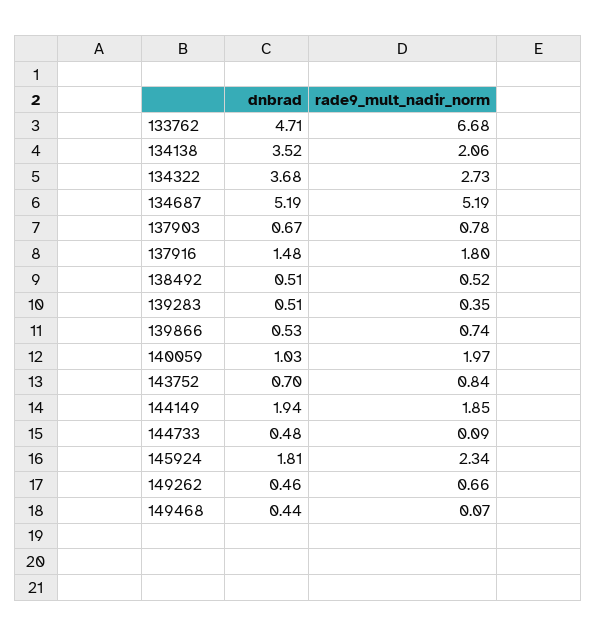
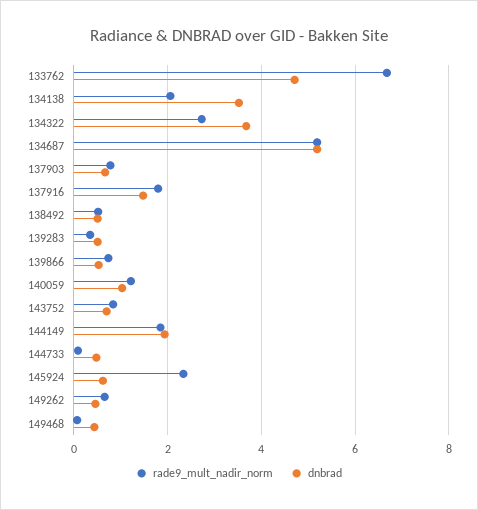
  {
    "dnbrad": {
      "133762": 4.71,
      "134138": 3.52,
      "134322": 3.68,
      "134687": 5.19,
      "137903": 0.67,
      "137916": 1.48,
      "138492": 0.51,
      "139283": 0.51,
      "139866": 0.53,
      "140059": 1.03,
      "143752": 0.7,
      "144149": 1.94,
      "144733": 0.48,
-     "145924": 1.81,
+     "145924": 0.6,
      "149262": 0.46,
      "149468": 0.44
    },
    "rade9_mult_nadir_norm": {
      "133762": 6.68,
      "134138": 2.06,
      "134322": 2.73,
      "134687": 5.19,
      "137903": 0.78,
      "137916": 1.8,
      "138492": 0.52,
      "139283": 0.35,
      "139866": 0.74,
-     "140059": 1.97,
+     "140059": 1.2,
      "143752": 0.84,
      "144149": 1.85,
      "144733": 0.09,
      "145924": 2.34,
      "149262": 0.66,
      "149468": 0.07
    }
  }

